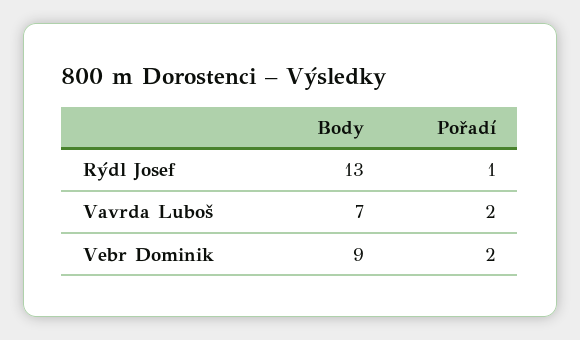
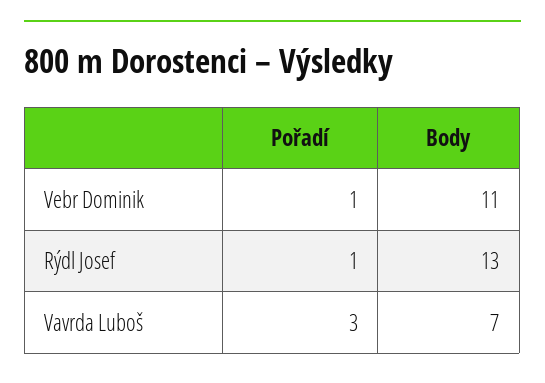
  {
    "Body": {
      "Rýdl Josef": 13,
      "Vavrda Luboš": 7,
-     "Vebr Dominik": 9
+     "Vebr Dominik": 11
    },
    "Pořadí": {
      "Rýdl Josef": 1,
-     "Vavrda Luboš": 2,
+     "Vavrda Luboš": 3,
-     "Vebr Dominik": 2
+     "Vebr Dominik": 1
    }
  }

